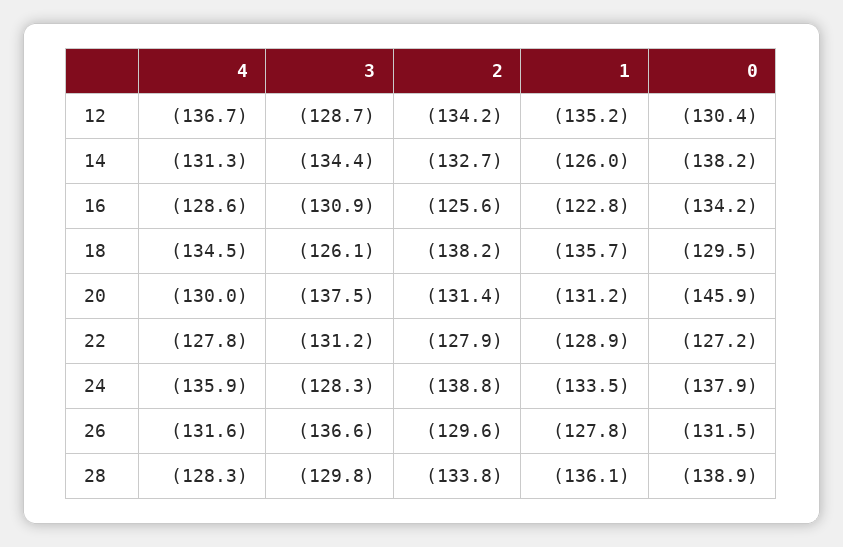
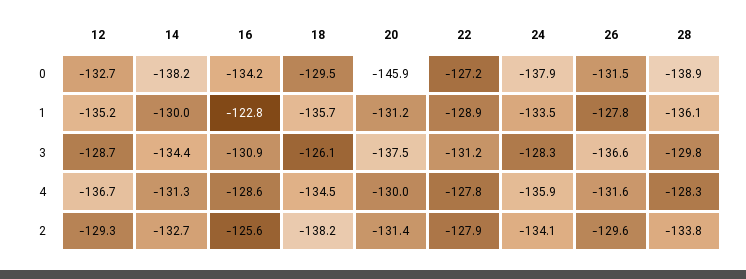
  {
    "4": {
      "12": -136.7,
      "14": -131.3,
      "16": -128.6,
      "18": -134.5,
      "20": -130,
      "22": -127.8,
      "24": -135.9,
      "26": -131.6,
      "28": -128.3
    },
    "3": {
      "12": -128.7,
      "14": -134.4,
      "16": -130.9,
      "18": -126.1,
      "20": -137.5,
      "22": -131.2,
      "24": -128.3,
      "26": -136.6,
      "28": -129.8
    },
    "2": {
-     "12": -134.2,
+     "12": -129.3,
      "14": -132.7,
      "16": -125.6,
      "18": -138.2,
      "20": -131.4,
      "22": -127.9,
-     "24": -138.8,
+     "24": -134.1,
      "26": -129.6,
      "28": -133.8
    },
    "1": {
      "12": -135.2,
-     "14": -126,
+     "14": -130,
      "16": -122.8,
      "18": -135.7,
      "20": -131.2,
      "22": -128.9,
      "24": -133.5,
      "26": -127.8,
      "28": -136.1
    },
    "0": {
-     "12": -130.4,
+     "12": -132.7,
      "14": -138.2,
      "16": -134.2,
      "18": -129.5,
      "20": -145.9,
      "22": -127.2,
      "24": -137.9,
      "26": -131.5,
      "28": -138.9
    }
  }

